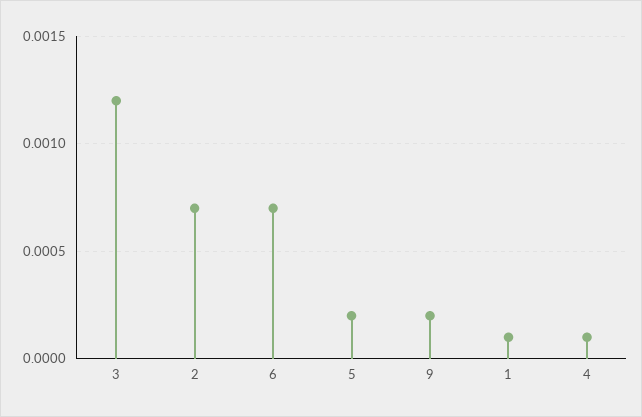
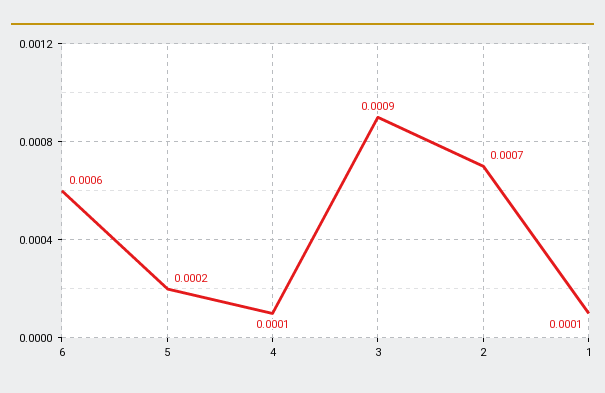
  {
-   "3": 0.0012,
+   "3": 0.0009,
    "2": 0.0007,
-   "6": 0.0007,
+   "6": 0.0006,
    "5": 0.0002,
-   "9": 0.0002,
    "1": 0.0001,
    "4": 0.0001
  }

